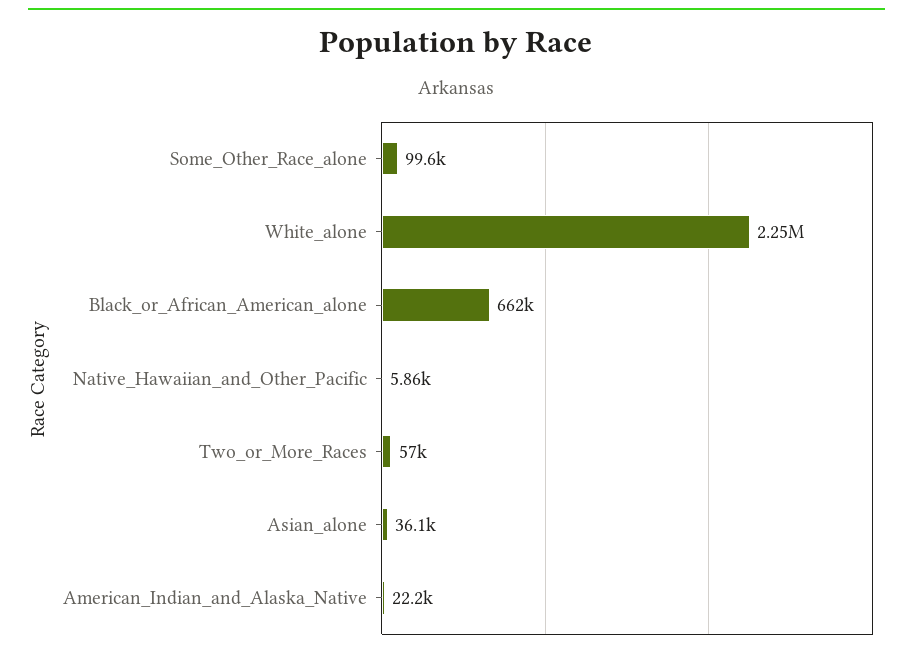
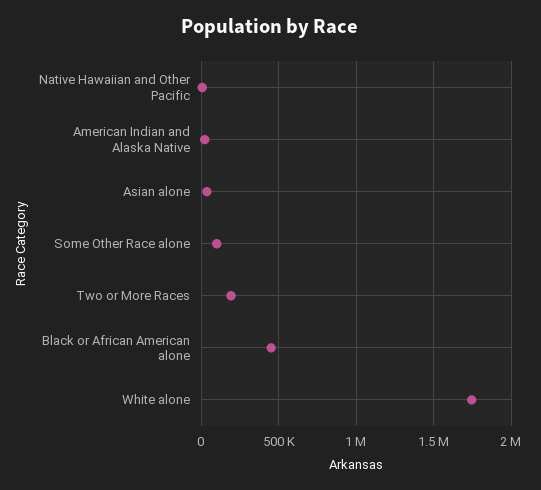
  {
    "Some_Other_Race_alone": 99600,
-   "White_alone": 2250000,
+   "White_alone": 1750000,
-   "Black_or_African_American_alone": 662000,
+   "Black_or_African_American_alone": 450000,
    "Native_Hawaiian_and_Other_Pacific": 5860,
-   "Two_or_More_Races": 57000,
+   "Two_or_More_Races": 200000,
    "Asian_alone": 36100,
    "American_Indian_and_Alaska_Native": 22200
  }

